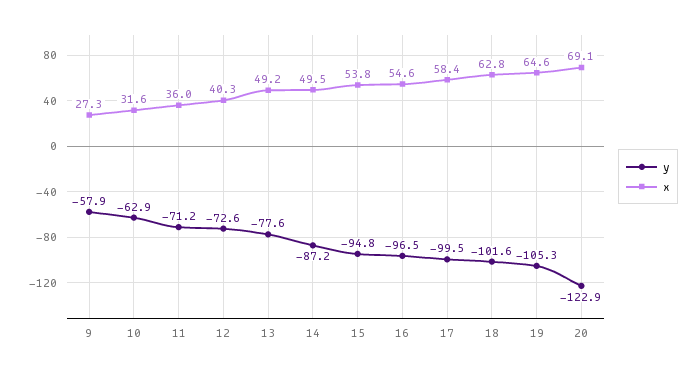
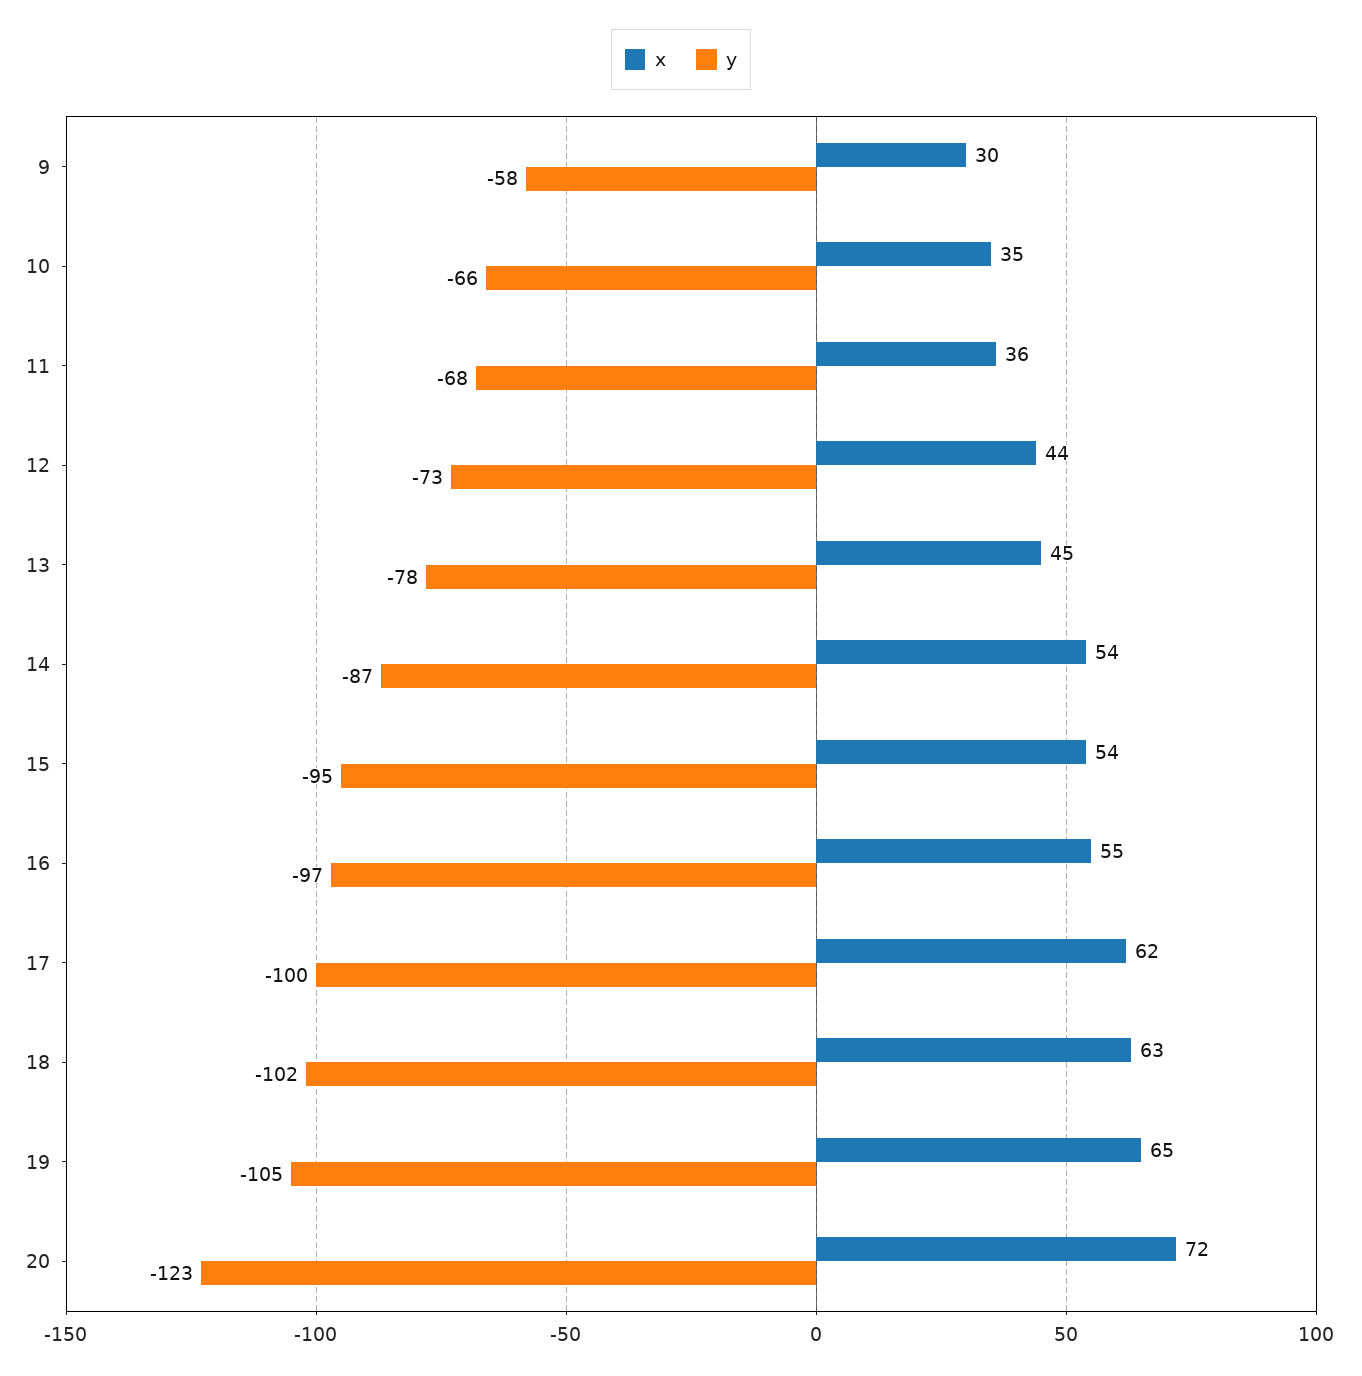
  {
    "y": {
      "9": -57.9,
-     "10": -62.9,
+     "10": -66,
-     "11": -71.2,
+     "11": -68,
      "12": -72.6,
      "13": -77.6,
      "14": -87.2,
      "15": -94.8,
      "16": -96.5,
      "17": -99.5,
      "18": -101.6,
      "19": -105.3,
      "20": -122.9
    },
    "x": {
-     "9": 27.3,
+     "9": 30,
-     "10": 31.6,
+     "10": 35,
      "11": 36,
-     "12": 40.3,
+     "12": 44,
-     "13": 49.2,
+     "13": 45,
-     "14": 49.5,
+     "14": 54,
      "15": 53.8,
      "16": 54.6,
-     "17": 58.4,
+     "17": 62,
      "18": 62.8,
      "19": 64.6,
-     "20": 69.1
+     "20": 72
    }
  }

